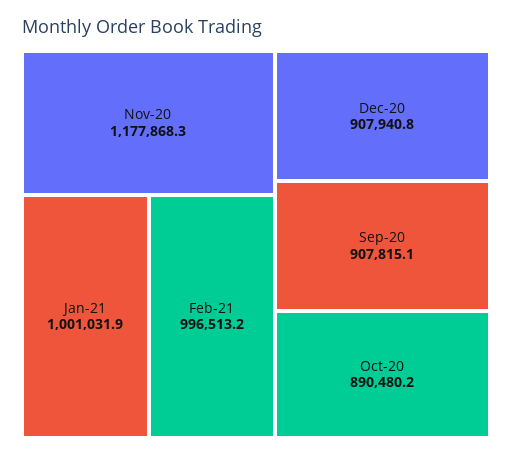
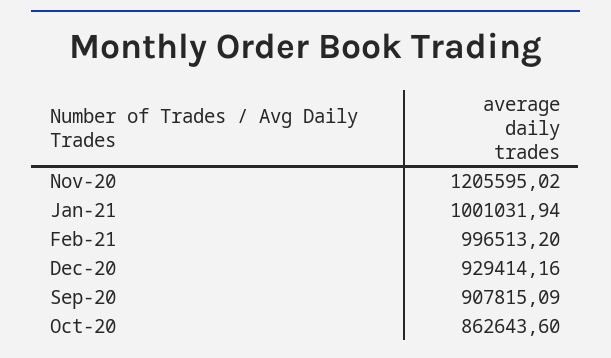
  {
-   "Nov-20": 1177868.3,
+   "Nov-20": 1205595.02,
    "Jan-21": 1001031.94,
    "Feb-21": 996513.2,
-   "Dec-20": 907940.8,
+   "Dec-20": 929414.16,
    "Sep-20": 907815.09,
-   "Oct-20": 890480.2
+   "Oct-20": 862643.6
  }

